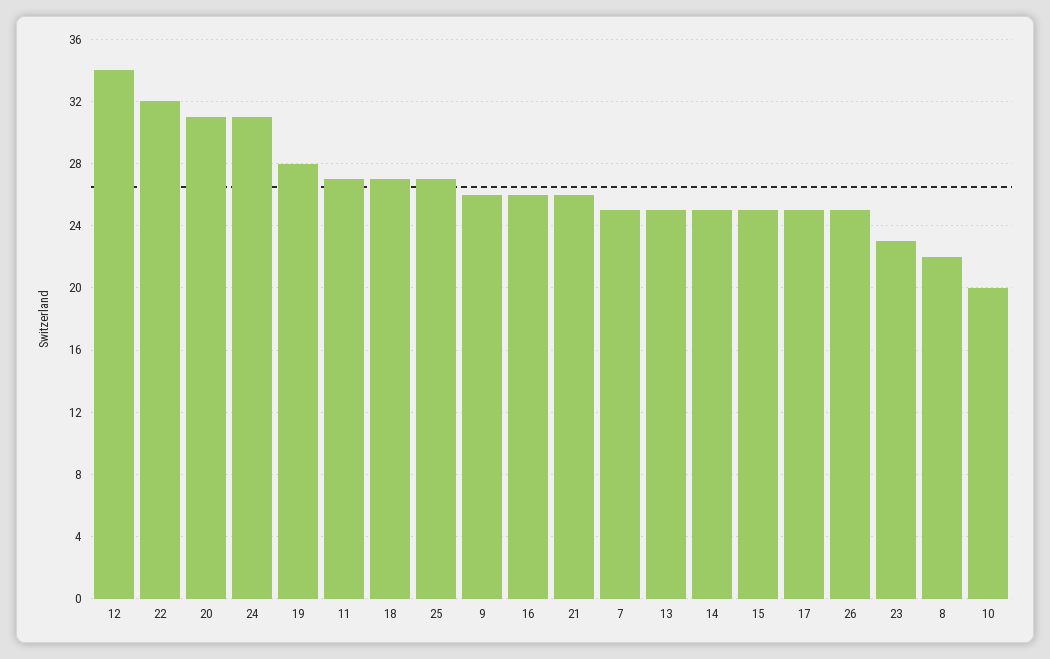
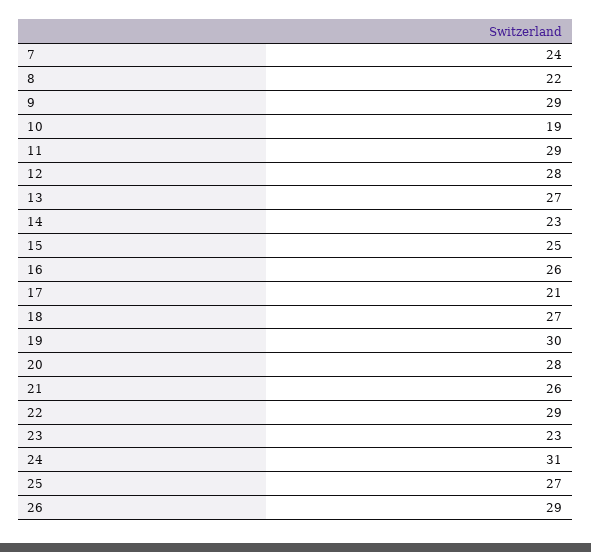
  {
-   "12": 34,
+   "12": 28,
-   "22": 32,
+   "22": 29,
-   "20": 31,
+   "20": 28,
    "24": 31,
-   "19": 28,
+   "19": 30,
-   "11": 27,
+   "11": 29,
    "18": 27,
    "25": 27,
-   "9": 26,
+   "9": 29,
    "16": 26,
    "21": 26,
-   "7": 25,
+   "7": 24,
-   "13": 25,
+   "13": 27,
-   "14": 25,
+   "14": 23,
    "15": 25,
-   "17": 25,
+   "17": 21,
-   "26": 25,
+   "26": 29,
    "23": 23,
    "8": 22,
-   "10": 20
+   "10": 19
  }

